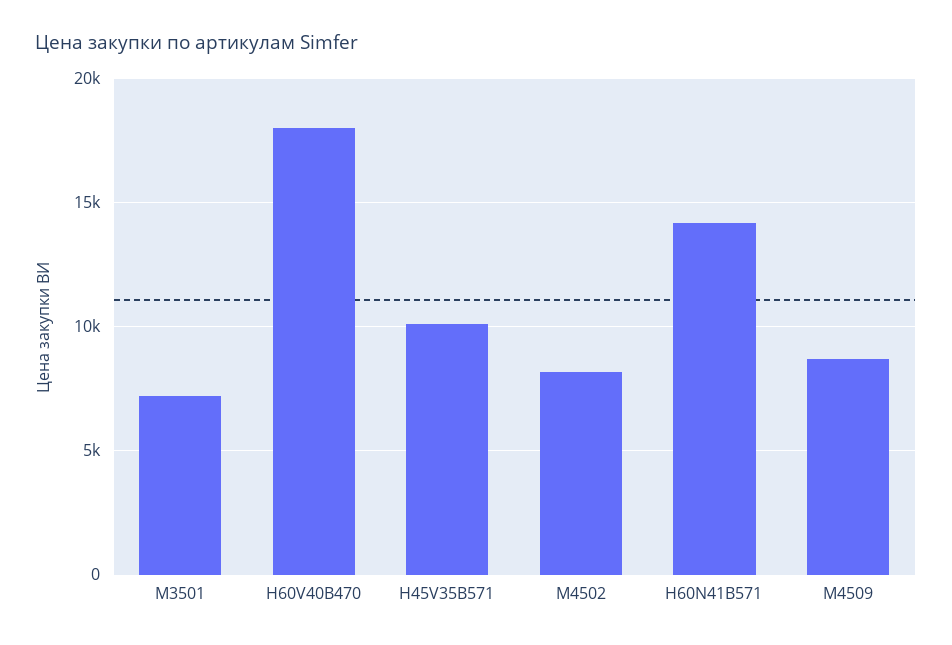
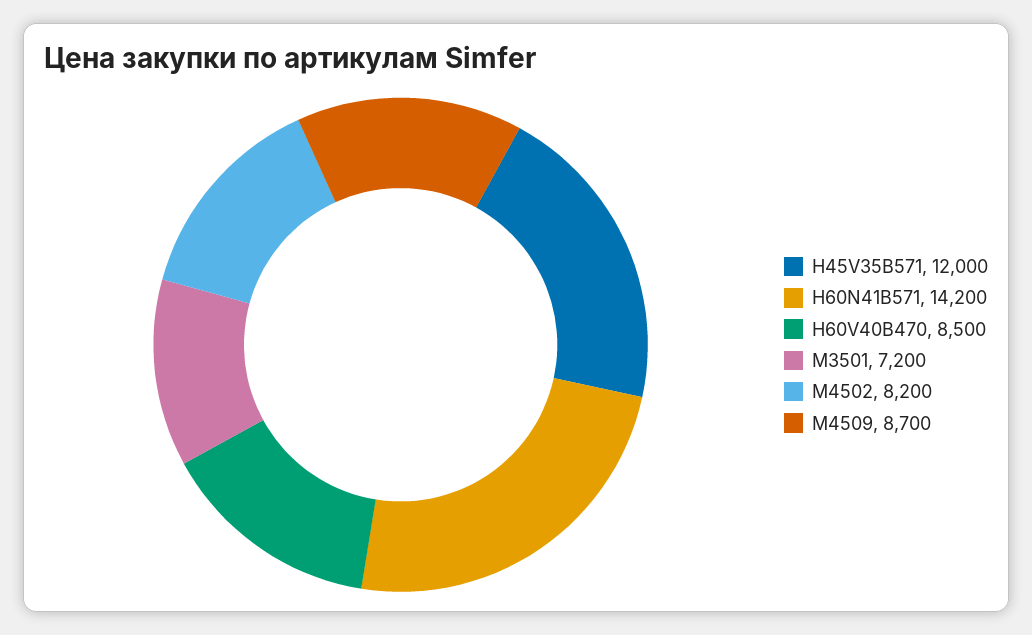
  {
    "M3501": 7200,
-   "H60V40B470": 18000,
+   "H60V40B470": 8500,
-   "H45V35B571": 10000,
+   "H45V35B571": 12000,
    "M4502": 8200,
    "H60N41B571": 14200,
    "M4509": 8700
  }

